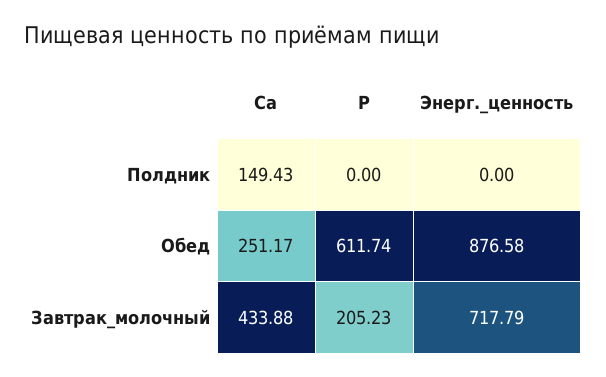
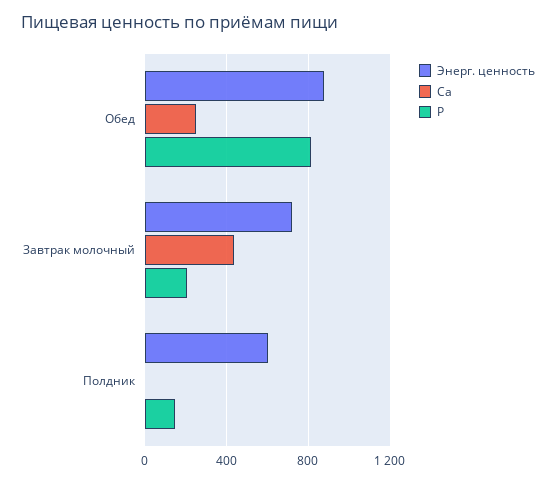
  {
    "Ca": {
-     "Полдник": 149.43,
+     "Полдник": 0,
      "Обед": 251.17,
      "Завтрак_молочный": 433.88
    },
    "P": {
-     "Полдник": 0,
+     "Полдник": 150,
-     "Обед": 611.74,
+     "Обед": 800,
      "Завтрак_молочный": 205.23
    },
    "Энерг._ценность": {
-     "Полдник": 0,
+     "Полдник": 600,
      "Обед": 876.58,
      "Завтрак_молочный": 717.79
    }
  }

